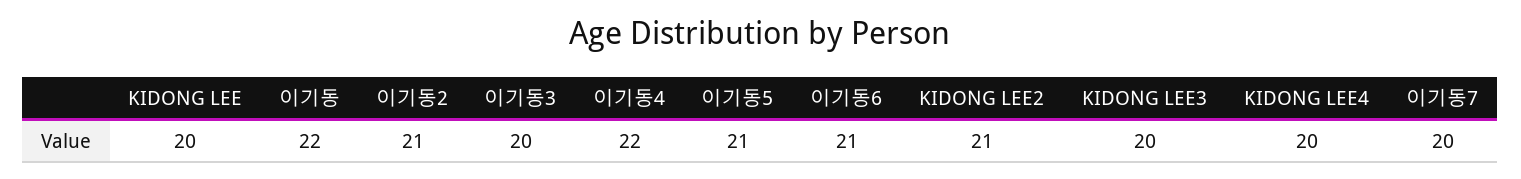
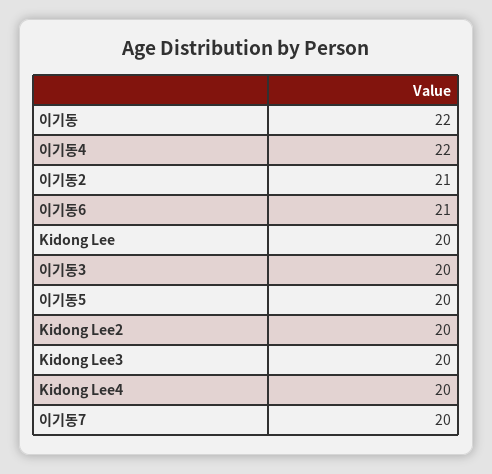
  {
    "KIDONG LEE": 20,
    "이기동": 22,
    "이기동2": 21,
    "이기동3": 20,
    "이기동4": 22,
-   "이기동5": 21,
+   "이기동5": 20,
    "이기동6": 21,
-   "KIDONG LEE2": 21,
+   "KIDONG LEE2": 20,
    "KIDONG LEE3": 20,
    "KIDONG LEE4": 20,
    "이기동7": 20
  }

